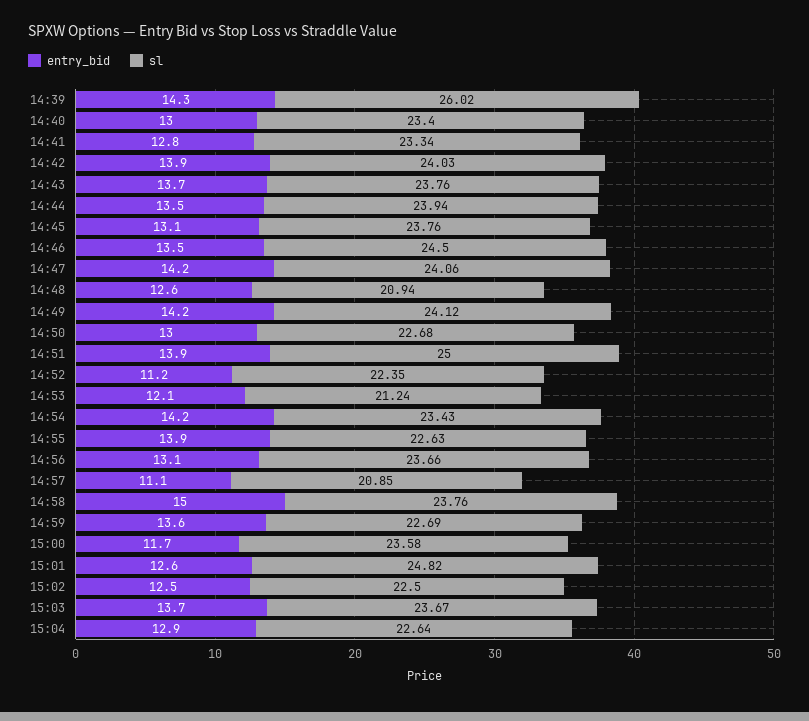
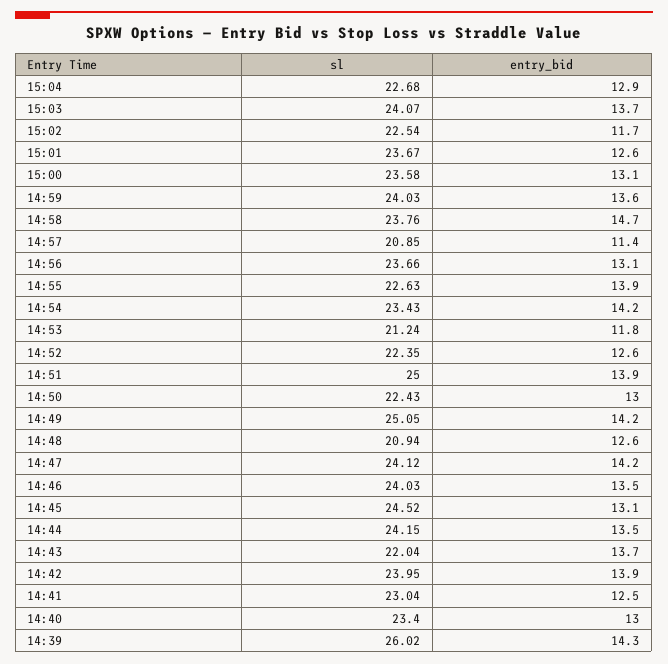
  {
    "entry_bid": {
      "14:39": 14.3,
      "14:40": 13,
-     "14:41": 12.8,
+     "14:41": 12.5,
      "14:42": 13.9,
      "14:43": 13.7,
      "14:44": 13.5,
      "14:45": 13.1,
      "14:46": 13.5,
      "14:47": 14.2,
      "14:48": 12.6,
      "14:49": 14.2,
      "14:50": 13,
      "14:51": 13.9,
-     "14:52": 11.2,
+     "14:52": 12.6,
-     "14:53": 12.1,
+     "14:53": 11.8,
      "14:54": 14.2,
      "14:55": 13.9,
      "14:56": 13.1,
-     "14:57": 11.1,
+     "14:57": 11.4,
-     "14:58": 15,
+     "14:58": 14.7,
      "14:59": 13.6,
-     "15:00": 11.7,
+     "15:00": 13.1,
      "15:01": 12.6,
-     "15:02": 12.5,
+     "15:02": 11.7,
      "15:03": 13.7,
      "15:04": 12.9
    },
    "sl": {
      "14:39": 26.02,
      "14:40": 23.4,
-     "14:41": 23.34,
+     "14:41": 23.04,
-     "14:42": 24.03,
+     "14:42": 23.95,
-     "14:43": 23.76,
+     "14:43": 22.04,
-     "14:44": 23.94,
+     "14:44": 24.15,
-     "14:45": 23.76,
+     "14:45": 24.52,
-     "14:46": 24.5,
+     "14:46": 24.03,
-     "14:47": 24.06,
+     "14:47": 24.12,
      "14:48": 20.94,
-     "14:49": 24.12,
+     "14:49": 25.05,
-     "14:50": 22.68,
+     "14:50": 22.43,
      "14:51": 25,
      "14:52": 22.35,
      "14:53": 21.24,
      "14:54": 23.43,
      "14:55": 22.63,
      "14:56": 23.66,
      "14:57": 20.85,
      "14:58": 23.76,
-     "14:59": 22.69,
+     "14:59": 24.03,
      "15:00": 23.58,
-     "15:01": 24.82,
+     "15:01": 23.67,
-     "15:02": 22.5,
+     "15:02": 22.54,
-     "15:03": 23.67,
+     "15:03": 24.07,
-     "15:04": 22.64
+     "15:04": 22.68
    }
  }

